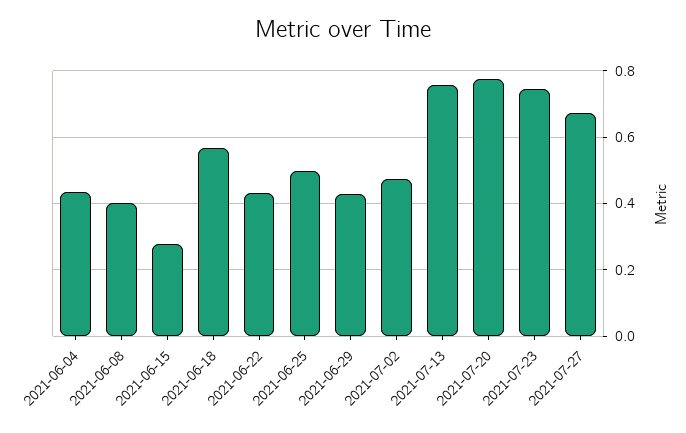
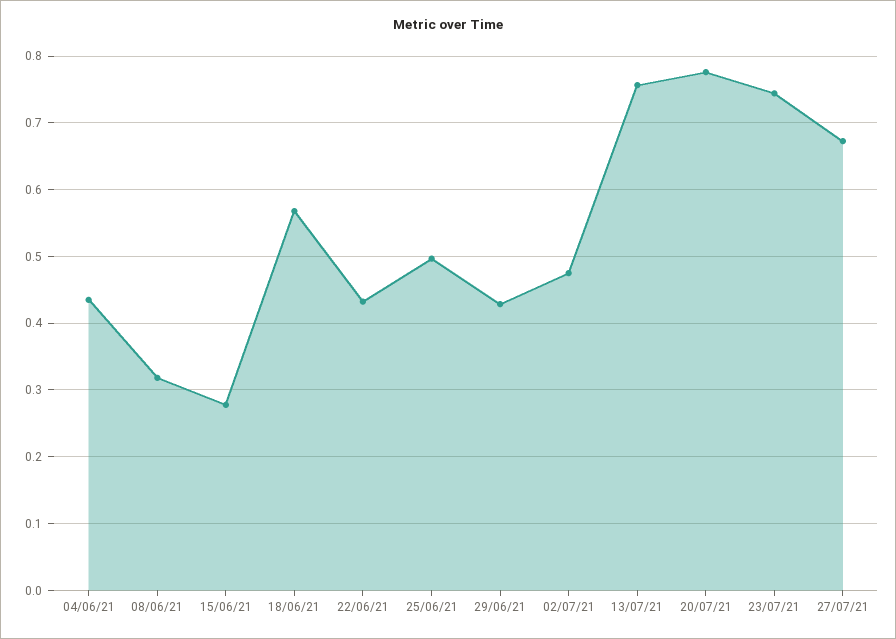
  {
    "2021-06-04": 0.43,
-   "2021-06-08": 0.4,
+   "2021-06-08": 0.32,
    "2021-06-15": 0.28,
    "2021-06-18": 0.57,
    "2021-06-22": 0.43,
    "2021-06-25": 0.5,
    "2021-06-29": 0.43,
    "2021-07-02": 0.48,
    "2021-07-13": 0.76,
    "2021-07-20": 0.78,
    "2021-07-23": 0.74,
    "2021-07-27": 0.67
  }

